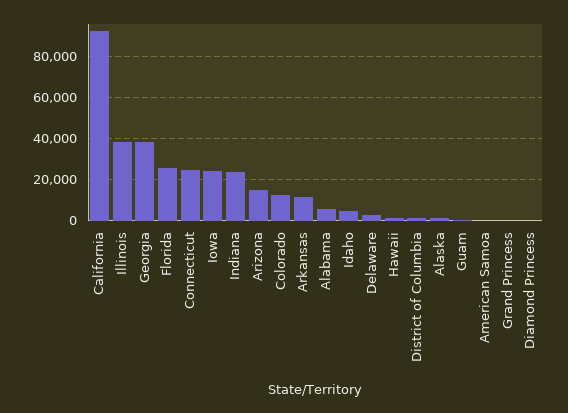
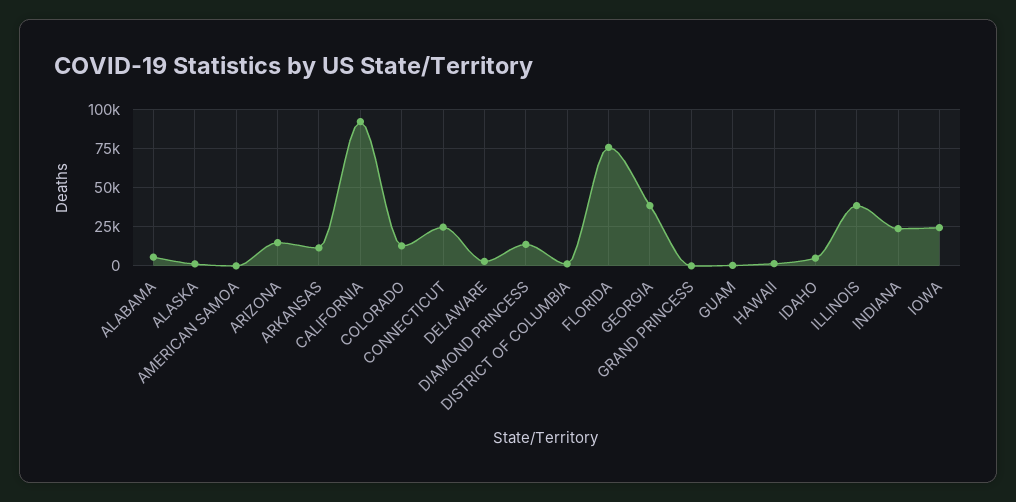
  {
    "California": 90000,
    "Illinois": 40000,
    "Georgia": 40000,
-   "Florida": 25000,
+   "Florida": 75000,
    "Connecticut": 25000,
    "Iowa": 25000,
    "Indiana": 25000,
    "Arizona": 15000,
    "Colorado": 15000,
    "Arkansas": 10000,
    "Alabama": 5000,
    "Idaho": 5000,
    "Delaware": 5000,
    "Hawaii": 0,
    "District of Columbia": 0,
    "Alaska": 0,
    "Guam": 0,
    "American Samoa": 0,
    "Grand Princess": 0,
-   "Diamond Princess": 0
+   "Diamond Princess": 15000
  }

